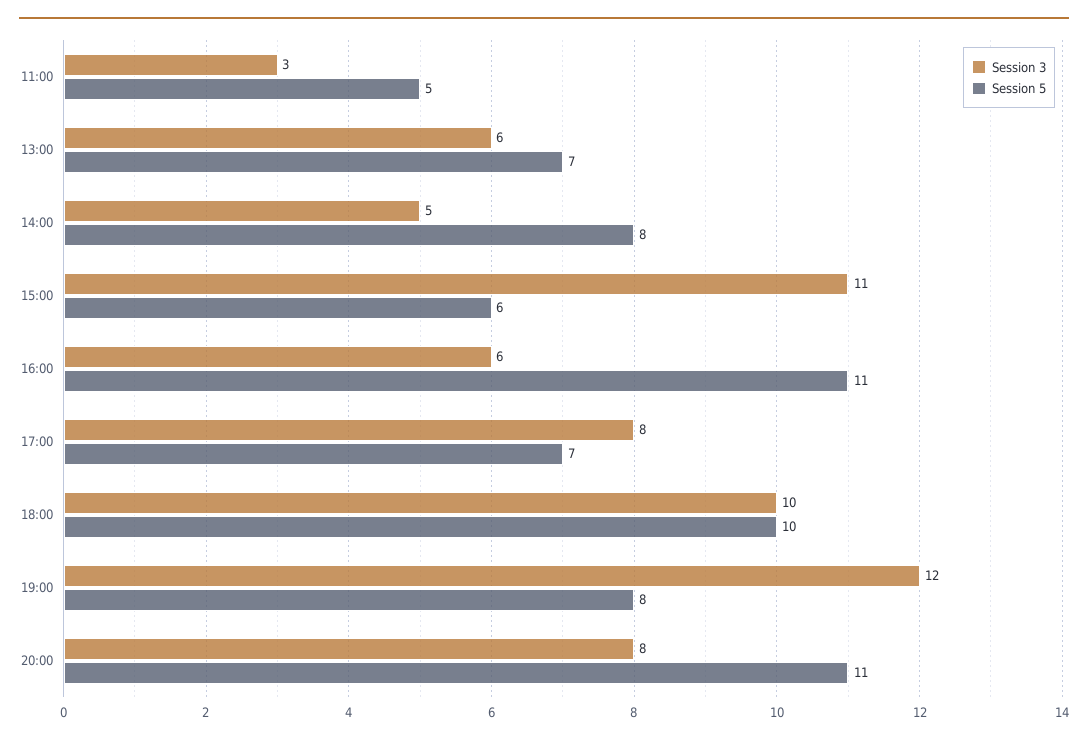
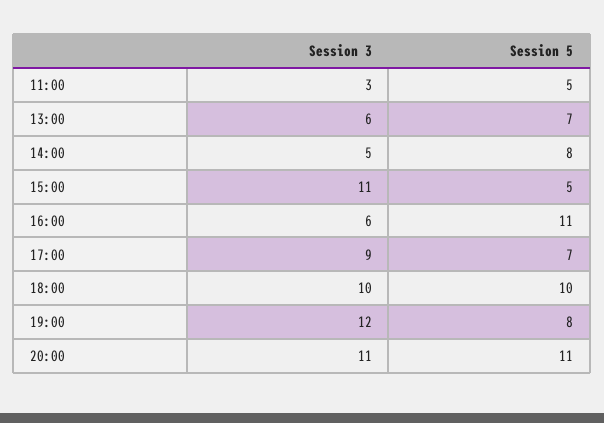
  {
    "Session 3": {
      "11:00": 3,
      "13:00": 6,
      "14:00": 5,
      "15:00": 11,
      "16:00": 6,
-     "17:00": 8,
+     "17:00": 9,
      "18:00": 10,
      "19:00": 12,
-     "20:00": 8
+     "20:00": 11
    },
    "Session 5": {
      "11:00": 5,
      "13:00": 7,
      "14:00": 8,
-     "15:00": 6,
+     "15:00": 5,
      "16:00": 11,
      "17:00": 7,
      "18:00": 10,
      "19:00": 8,
      "20:00": 11
    }
  }

